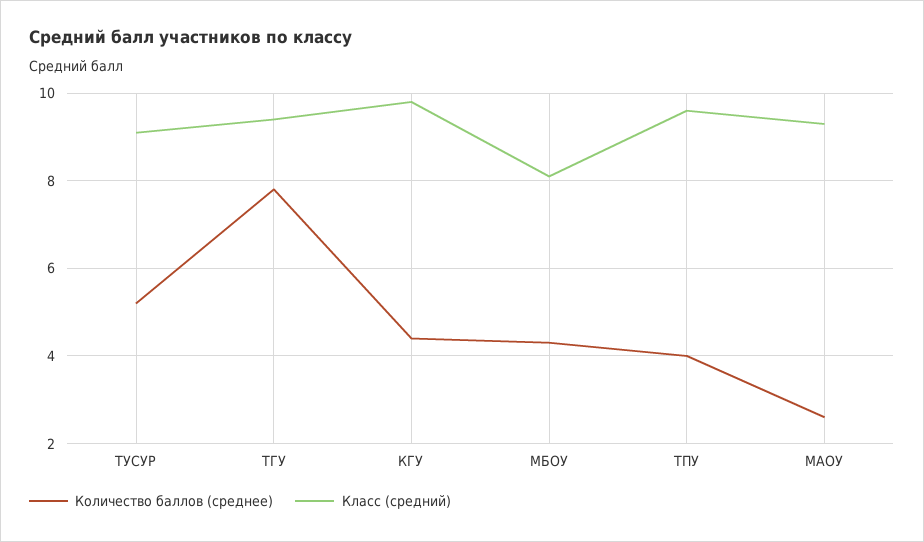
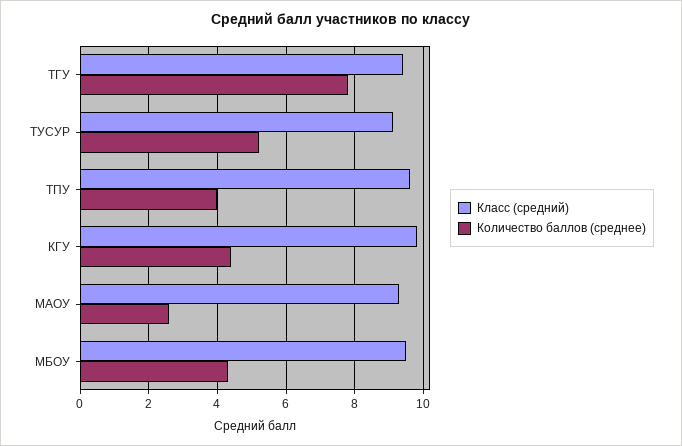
  {
    "Количество баллов (среднее)": {
      "ТУСУР": 5,
      "ТГУ": 8,
      "КГУ": 4.5,
      "МБОУ": 4.5,
      "ТПУ": 4,
      "МАОУ": 2.5
    },
    "Класс (средний)": {
      "ТУСУР": 9,
      "ТГУ": 9.5,
      "КГУ": 10,
-     "МБОУ": 8,
+     "МБОУ": 9.5,
      "ТПУ": 9.5,
      "МАОУ": 9.5
    }
  }

